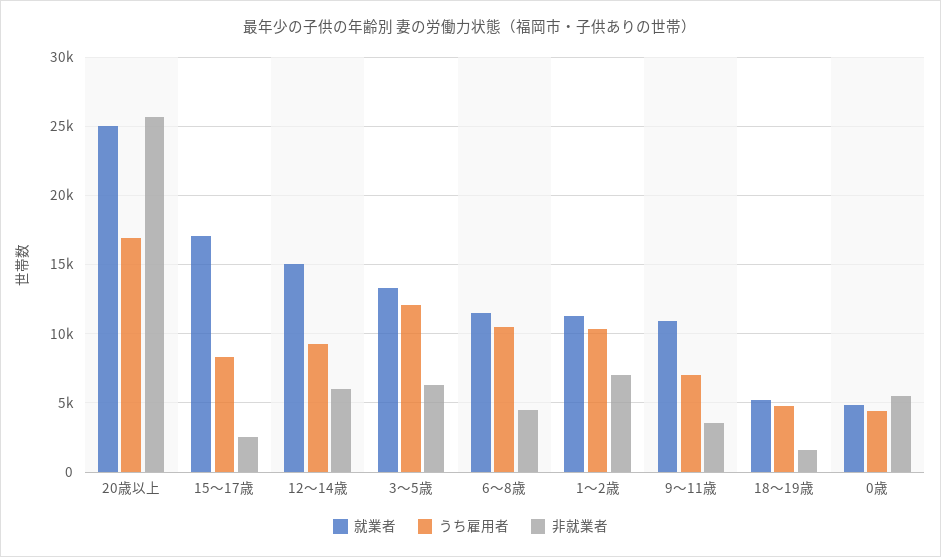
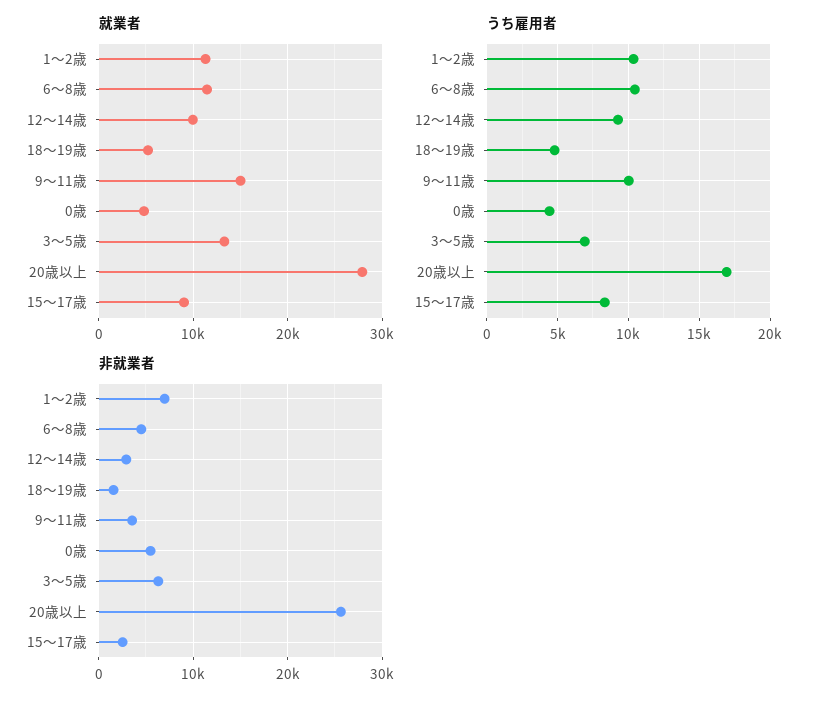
  {
    "就業者": {
-     "20歳以上": 25000,
+     "20歳以上": 28000,
-     "15～17歳": 17000,
+     "15～17歳": 9000,
-     "12～14歳": 15000,
+     "12～14歳": 10000,
      "3～5歳": 13500,
      "6～8歳": 11500,
      "1～2歳": 11500,
-     "9～11歳": 11000,
+     "9～11歳": 15000,
      "18～19歳": 5000,
      "0歳": 5000
    },
    "うち雇用者": {
      "20歳以上": 17000,
      "15～17歳": 8500,
      "12～14歳": 9500,
-     "3～5歳": 12000,
+     "3～5歳": 7000,
      "6～8歳": 10500,
      "1～2歳": 10500,
-     "9～11歳": 7000,
+     "9～11歳": 10000,
      "18～19歳": 5000,
      "0歳": 4500
    },
    "非就業者": {
      "20歳以上": 25500,
      "15～17歳": 2500,
-     "12～14歳": 6000,
+     "12～14歳": 3000,
      "3～5歳": 6500,
      "6～8歳": 4500,
      "1～2歳": 7000,
      "9～11歳": 3500,
      "18～19歳": 1500,
      "0歳": 5500
    }
  }

